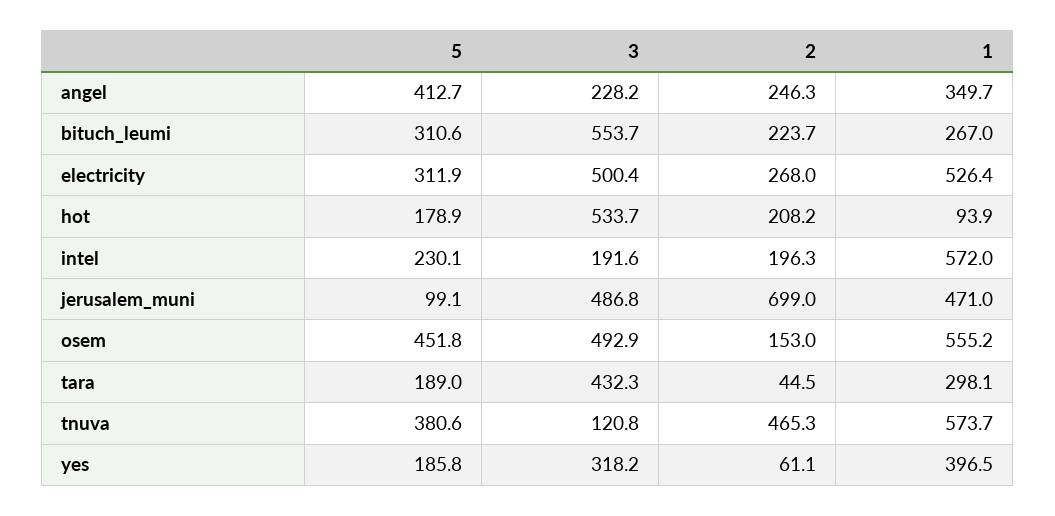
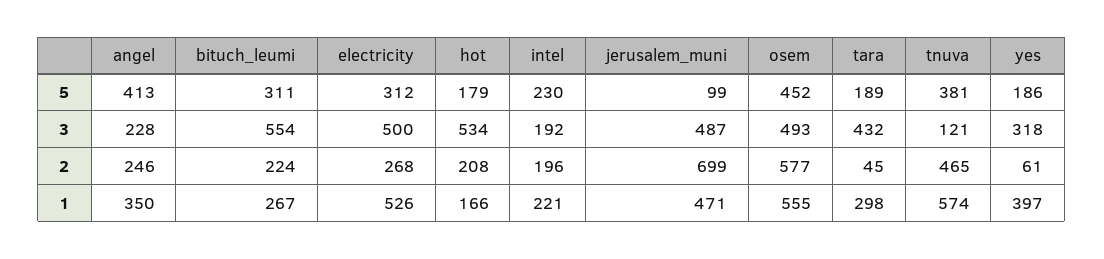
  {
    "5": {
      "angel": 412.7,
      "bituch_leumi": 310.6,
      "electricity": 311.9,
      "hot": 178.9,
      "intel": 230.1,
      "jerusalem_muni": 99.1,
      "osem": 451.8,
      "tara": 189,
      "tnuva": 380.6,
      "yes": 185.8
    },
    "3": {
      "angel": 228.2,
      "bituch_leumi": 553.7,
      "electricity": 500.4,
      "hot": 533.7,
      "intel": 191.6,
      "jerusalem_muni": 486.8,
      "osem": 492.9,
      "tara": 432.3,
      "tnuva": 120.8,
      "yes": 318.2
    },
    "2": {
      "angel": 246.3,
      "bituch_leumi": 223.7,
      "electricity": 268,
      "hot": 208.2,
      "intel": 196.3,
      "jerusalem_muni": 699,
-     "osem": 153,
+     "osem": 577,
      "tara": 44.5,
      "tnuva": 465.3,
      "yes": 61.1
    },
    "1": {
      "angel": 349.7,
      "bituch_leumi": 267,
      "electricity": 526.4,
-     "hot": 93.9,
+     "hot": 166,
-     "intel": 572,
+     "intel": 221,
      "jerusalem_muni": 471,
      "osem": 555.2,
      "tara": 298.1,
      "tnuva": 573.7,
      "yes": 396.5
    }
  }

